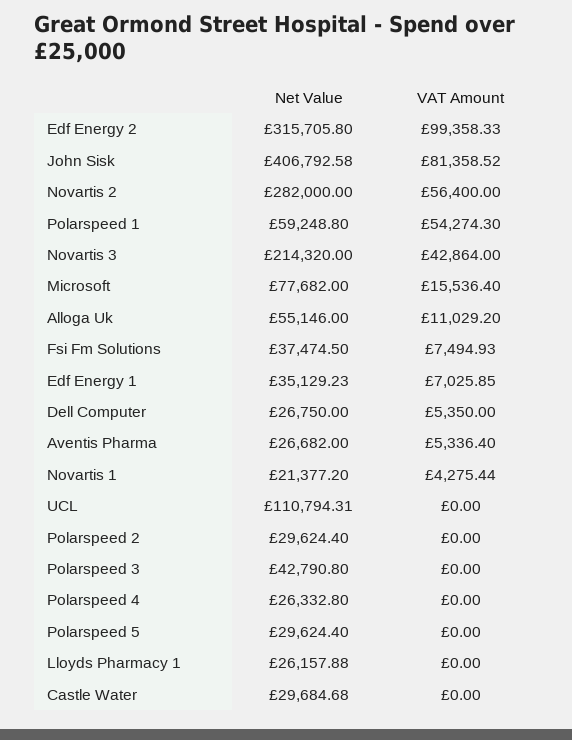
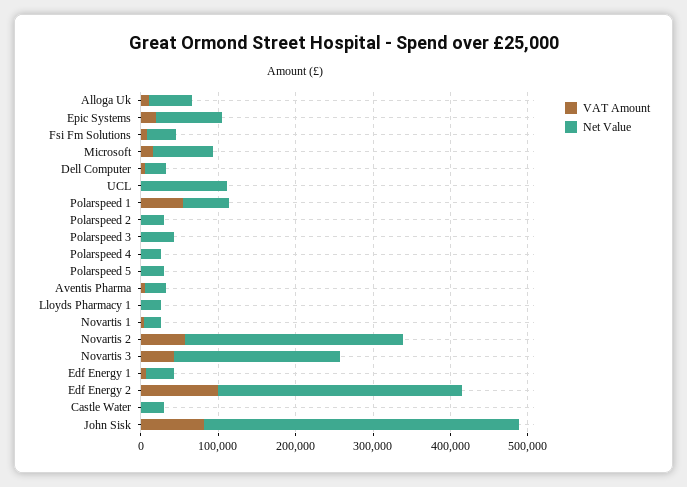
  {
    "Net Value": {
      "Edf Energy 2": 315705.8,
      "John Sisk": 406792.58,
      "Novartis 2": 282000,
      "Polarspeed 1": 59248.8,
      "Novartis 3": 214320,
      "Microsoft": 77682,
      "Alloga Uk": 55146,
      "Fsi Fm Solutions": 37474.5,
      "Edf Energy 1": 35129.23,
      "Dell Computer": 26750,
      "Aventis Pharma": 26682,
      "Novartis 1": 21377.2,
      "UCL": 110794.31,
      "Polarspeed 2": 29624.4,
      "Polarspeed 3": 42790.8,
      "Polarspeed 4": 26332.8,
      "Polarspeed 5": 29624.4,
      "Lloyds Pharmacy 1": 26157.88,
-     "Castle Water": 29684.68
+     "Castle Water": 29684.68,
+     "Epic Systems": 80000
    },
    "VAT Amount": {
      "Edf Energy 2": 99358.33,
      "John Sisk": 81358.52,
      "Novartis 2": 56400,
      "Polarspeed 1": 54274.3,
      "Novartis 3": 42864,
      "Microsoft": 15536.4,
      "Alloga Uk": 11029.2,
      "Fsi Fm Solutions": 7494.93,
      "Edf Energy 1": 7025.85,
      "Dell Computer": 5350,
      "Aventis Pharma": 5336.4,
      "Novartis 1": 4275.44,
      "UCL": 0,
      "Polarspeed 2": 0,
      "Polarspeed 3": 0,
      "Polarspeed 4": 0,
      "Polarspeed 5": 0,
      "Lloyds Pharmacy 1": 0,
-     "Castle Water": 0
+     "Castle Water": 0,
+     "Epic Systems": 20000
    }
  }

